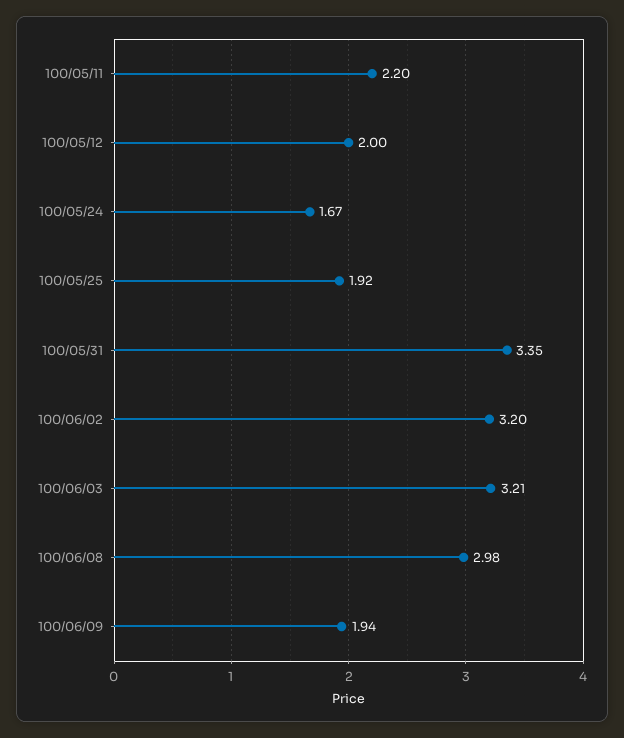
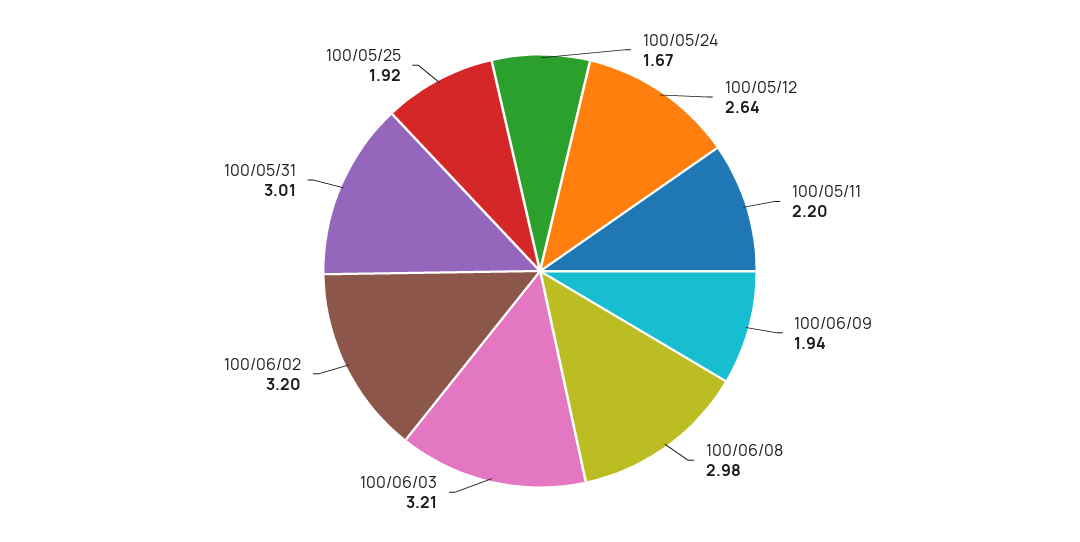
  {
    "100/05/11": 2.2,
-   "100/05/12": 2,
+   "100/05/12": 2.64,
    "100/05/24": 1.67,
    "100/05/25": 1.92,
-   "100/05/31": 3.35,
+   "100/05/31": 3.01,
    "100/06/02": 3.2,
    "100/06/03": 3.21,
    "100/06/08": 2.98,
    "100/06/09": 1.94
  }

